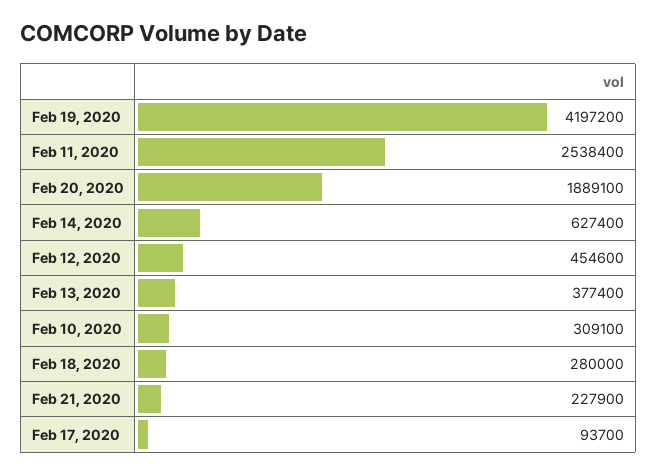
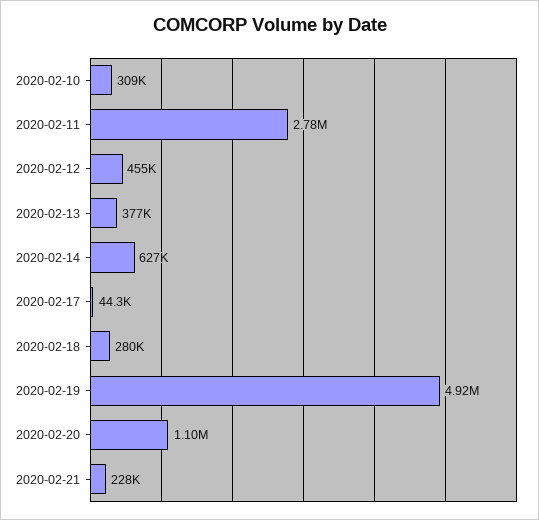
  {
-   "Feb 19, 2020": 4197200,
+   "Feb 19, 2020": 4920000,
-   "Feb 11, 2020": 2538400,
+   "Feb 11, 2020": 2780000,
-   "Feb 20, 2020": 1889100,
+   "Feb 20, 2020": 1100000,
    "Feb 14, 2020": 627400,
    "Feb 12, 2020": 454600,
    "Feb 13, 2020": 377400,
    "Feb 10, 2020": 309100,
    "Feb 18, 2020": 280000,
    "Feb 21, 2020": 227900,
-   "Feb 17, 2020": 93700
+   "Feb 17, 2020": 44300
  }

